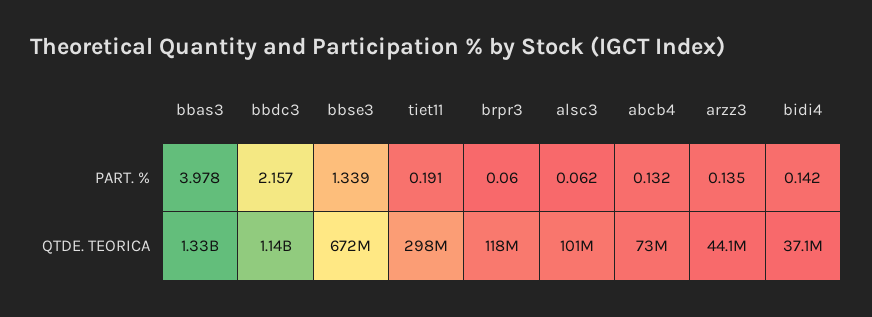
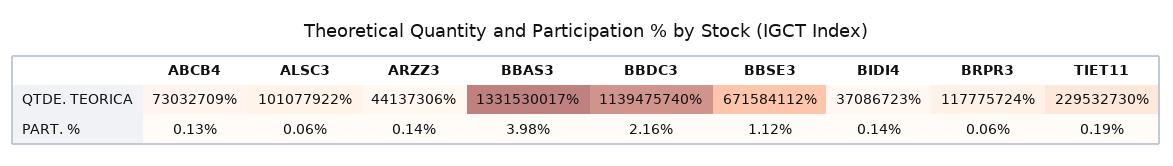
  {
    "bbas3": {
      "PART. %": 3.978,
      "QTDE. TEORICA": 1331530017
    },
    "bbdc3": {
      "PART. %": 2.157,
      "QTDE. TEORICA": 1139475740
    },
    "bbse3": {
-     "PART. %": 1.339,
+     "PART. %": 1.12,
      "QTDE. TEORICA": 671584112
    },
    "tiet11": {
      "PART. %": 0.191,
-     "QTDE. TEORICA": 298000000
+     "QTDE. TEORICA": 229532730
    },
    "brpr3": {
      "PART. %": 0.06,
      "QTDE. TEORICA": 117775724
    },
    "alsc3": {
      "PART. %": 0.062,
      "QTDE. TEORICA": 101077922
    },
    "abcb4": {
      "PART. %": 0.132,
      "QTDE. TEORICA": 73032709
    },
    "arzz3": {
      "PART. %": 0.135,
      "QTDE. TEORICA": 44137306
    },
    "bidi4": {
      "PART. %": 0.142,
      "QTDE. TEORICA": 37086723
    }
  }

